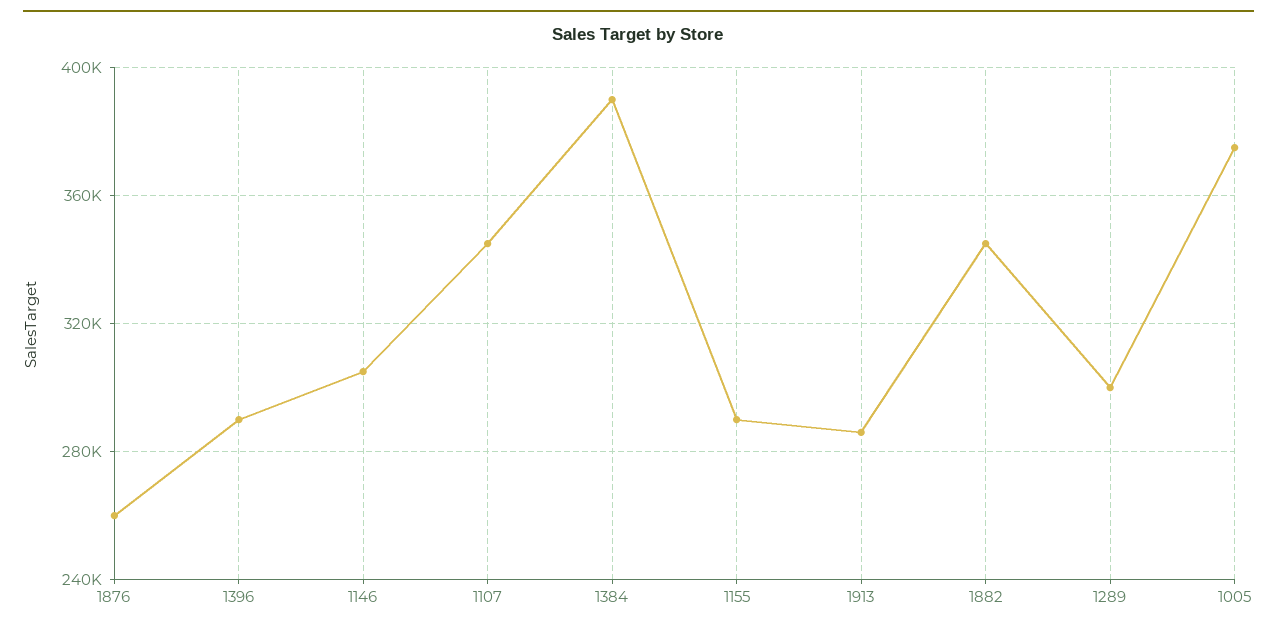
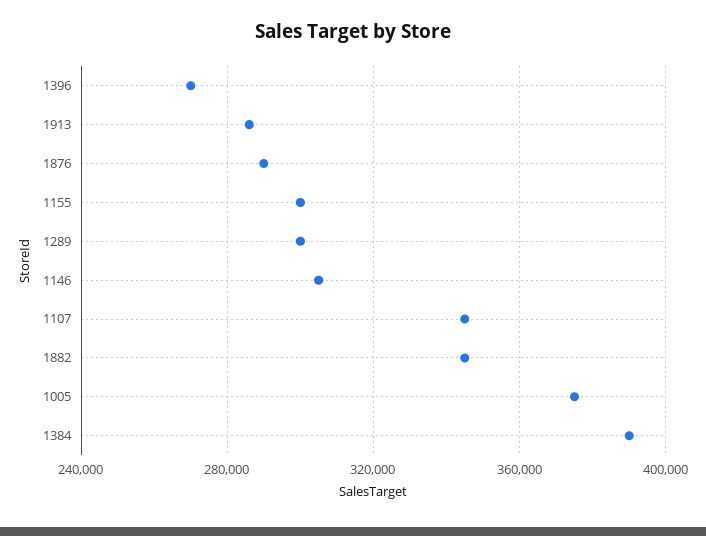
  {
-   "1876": 260000,
+   "1876": 290000,
-   "1396": 290000,
+   "1396": 270000,
    "1146": 305000,
    "1107": 345000,
    "1384": 390000,
-   "1155": 290000,
+   "1155": 300000,
    "1913": 285000,
    "1882": 345000,
    "1289": 300000,
    "1005": 375000
  }

